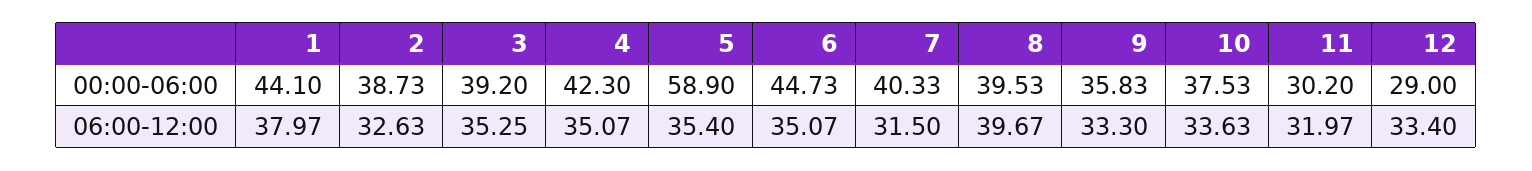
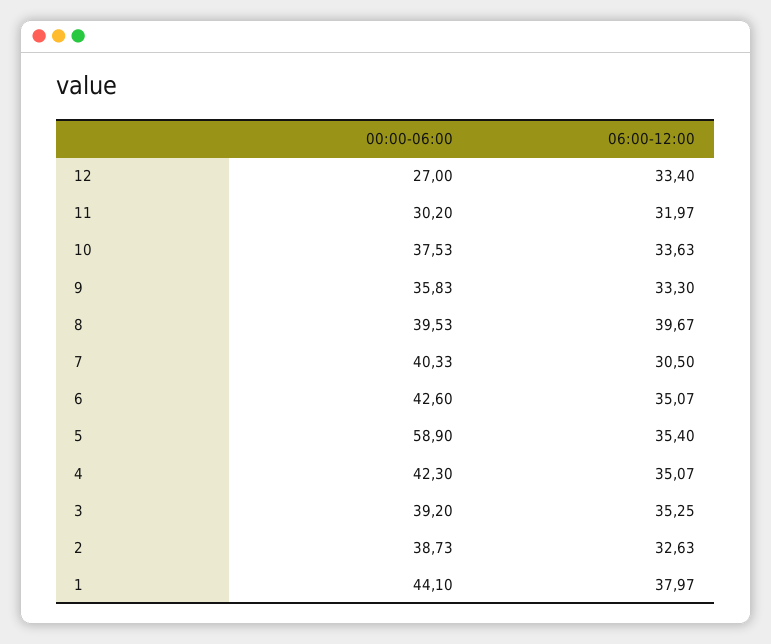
  {
    "1": {
      "00:00-06:00": 44.1,
      "06:00-12:00": 37.97
    },
    "2": {
      "00:00-06:00": 38.73,
      "06:00-12:00": 32.63
    },
    "3": {
      "00:00-06:00": 39.2,
      "06:00-12:00": 35.25
    },
    "4": {
      "00:00-06:00": 42.3,
      "06:00-12:00": 35.07
    },
    "5": {
      "00:00-06:00": 58.9,
      "06:00-12:00": 35.4
    },
    "6": {
-     "00:00-06:00": 44.73,
+     "00:00-06:00": 42.6,
      "06:00-12:00": 35.07
    },
    "7": {
      "00:00-06:00": 40.33,
-     "06:00-12:00": 31.5
+     "06:00-12:00": 30.5
    },
    "8": {
      "00:00-06:00": 39.53,
      "06:00-12:00": 39.67
    },
    "9": {
      "00:00-06:00": 35.83,
      "06:00-12:00": 33.3
    },
    "10": {
      "00:00-06:00": 37.53,
      "06:00-12:00": 33.63
    },
    "11": {
      "00:00-06:00": 30.2,
      "06:00-12:00": 31.97
    },
    "12": {
-     "00:00-06:00": 29,
+     "00:00-06:00": 27,
      "06:00-12:00": 33.4
    }
  }

